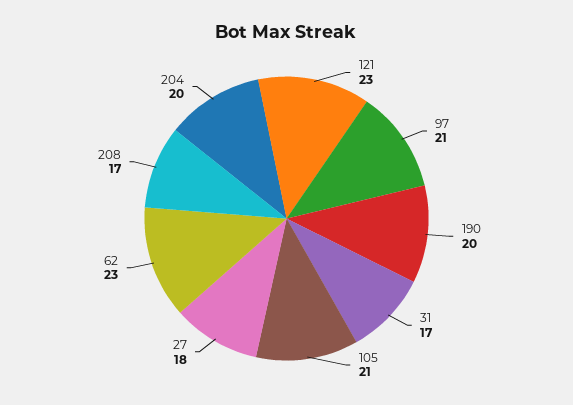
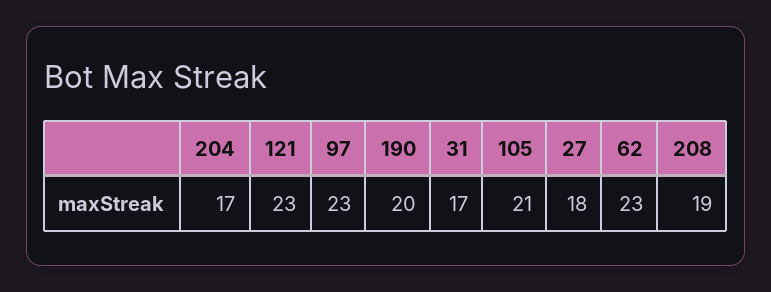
  {
    "121": 23,
-   "97": 21,
+   "97": 23,
    "190": 20,
    "31": 17,
    "105": 21,
    "27": 18,
    "62": 23,
-   "208": 17,
+   "208": 19,
-   "204": 20
+   "204": 17
  }

